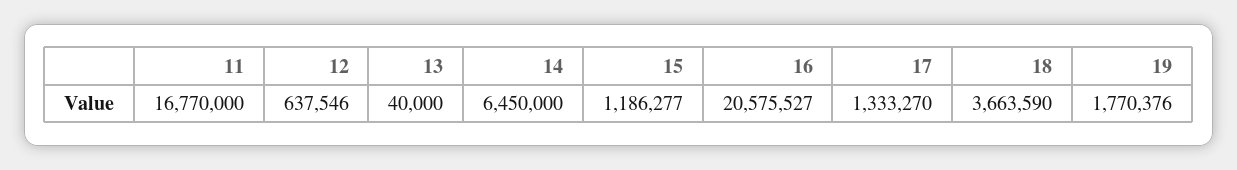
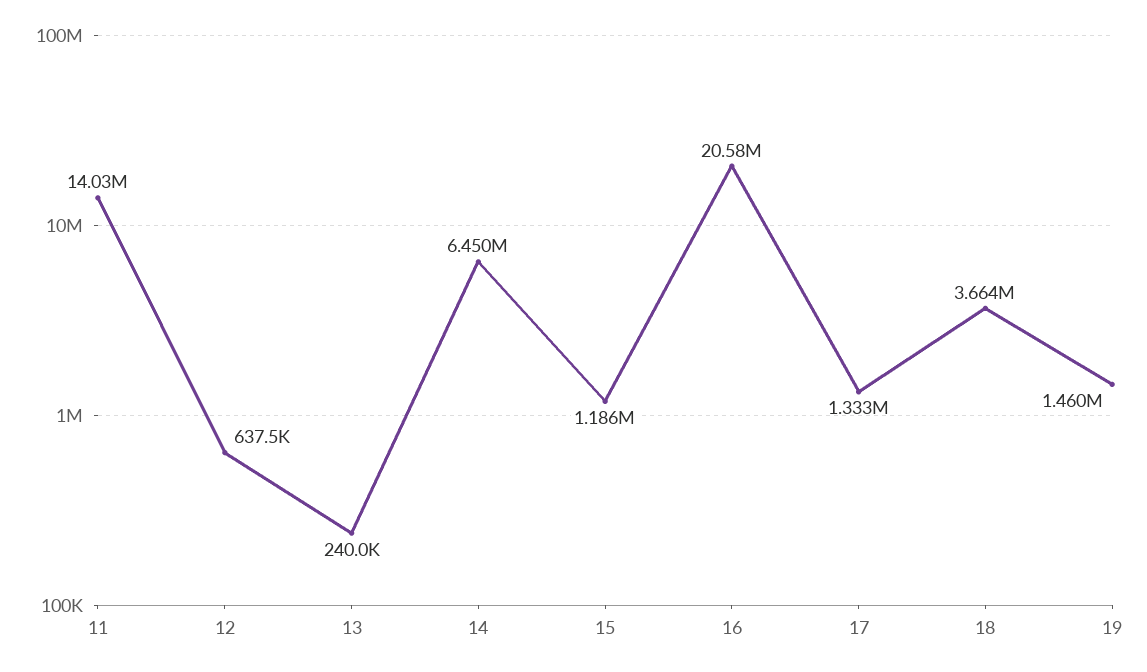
  {
-   "11": 16770000,
+   "11": 14030000,
    "12": 637546,
-   "13": 40000,
+   "13": 240000,
    "14": 6450000,
    "15": 1186277,
    "16": 20575527,
    "17": 1333270,
    "18": 3663590,
-   "19": 1770376
+   "19": 1460000
  }

